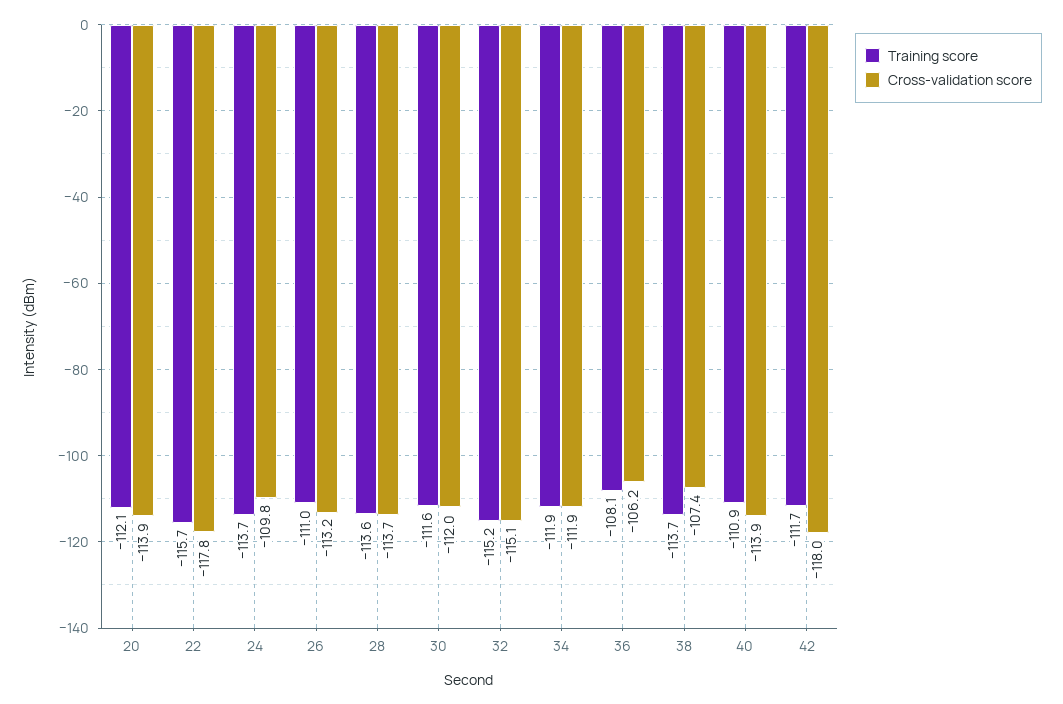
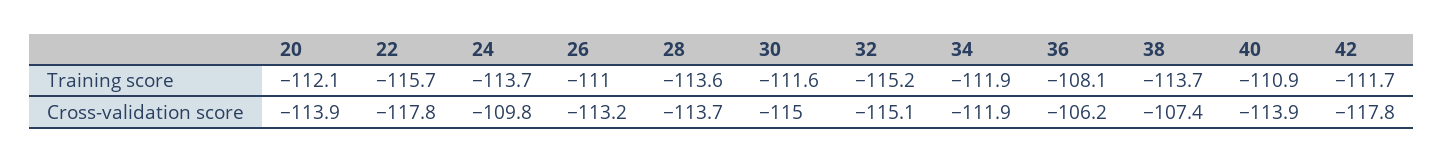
  {
    "Training score": {
      "20": -112.1,
      "22": -115.7,
      "24": -113.7,
      "26": -111,
      "28": -113.6,
      "30": -111.6,
      "32": -115.2,
      "34": -111.9,
      "36": -108.1,
      "38": -113.7,
      "40": -110.9,
      "42": -111.7
    },
    "Cross-validation score": {
      "20": -113.9,
      "22": -117.8,
      "24": -109.8,
      "26": -113.2,
      "28": -113.7,
-     "30": -112,
+     "30": -115,
      "32": -115.1,
      "34": -111.9,
      "36": -106.2,
      "38": -107.4,
      "40": -113.9,
-     "42": -118
+     "42": -117.8
    }
  }

